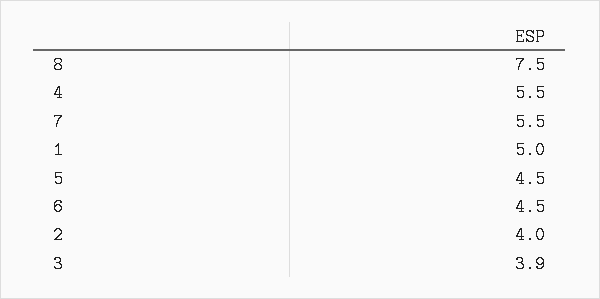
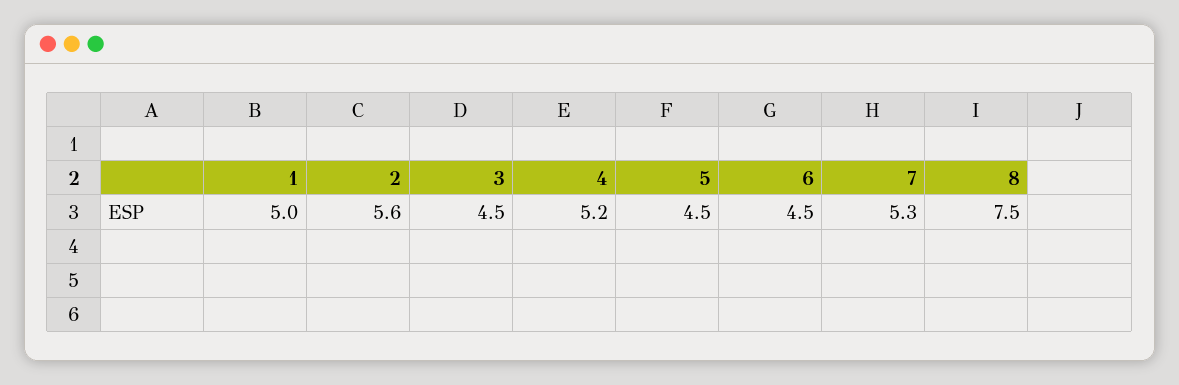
  {
    "8": 7.5,
-   "4": 5.5,
+   "4": 5.2,
-   "7": 5.5,
+   "7": 5.3,
    "1": 5,
    "5": 4.5,
    "6": 4.5,
-   "2": 4,
+   "2": 5.6,
-   "3": 3.9
+   "3": 4.5
  }

